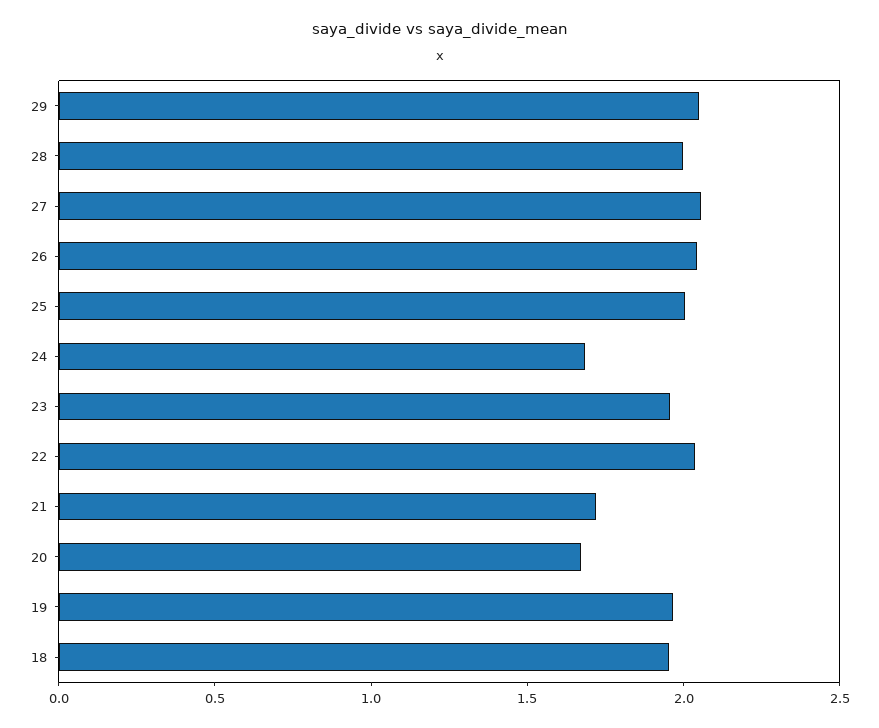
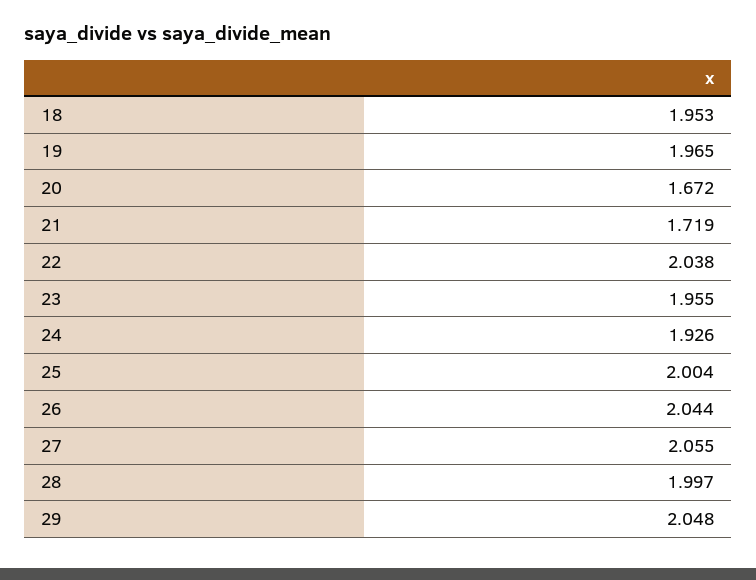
  {
    "29": 2.048,
    "28": 1.997,
    "27": 2.055,
    "26": 2.044,
    "25": 2.004,
-   "24": 1.7,
+   "24": 1.926,
    "23": 1.955,
    "22": 2.038,
    "21": 1.719,
    "20": 1.672,
    "19": 1.965,
    "18": 1.953
  }

